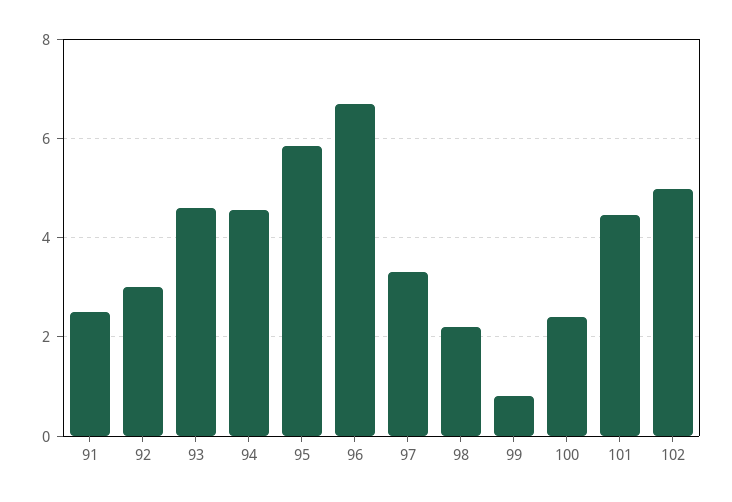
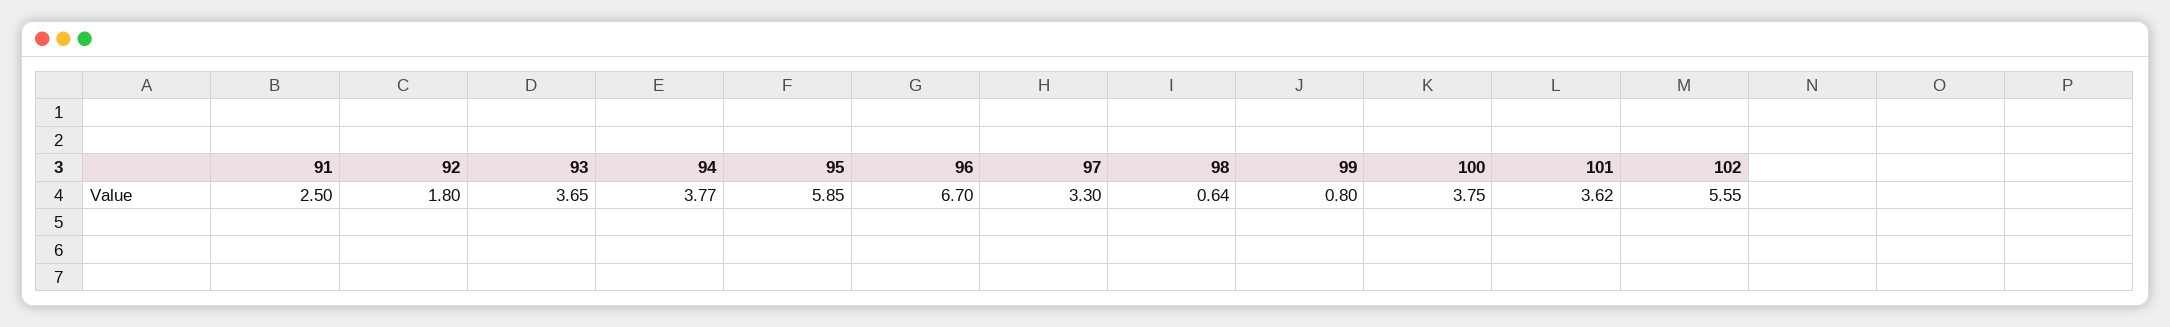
  {
    "91": 2.5,
-   "92": 3,
+   "92": 1.8,
-   "93": 4.6,
+   "93": 3.65,
-   "94": 4.6,
+   "94": 3.77,
    "95": 5.85,
    "96": 6.7,
    "97": 3.3,
-   "98": 2.2,
+   "98": 0.64,
    "99": 0.8,
-   "100": 2.4,
+   "100": 3.75,
-   "101": 4.4,
+   "101": 3.62,
-   "102": 5
+   "102": 5.55
  }

